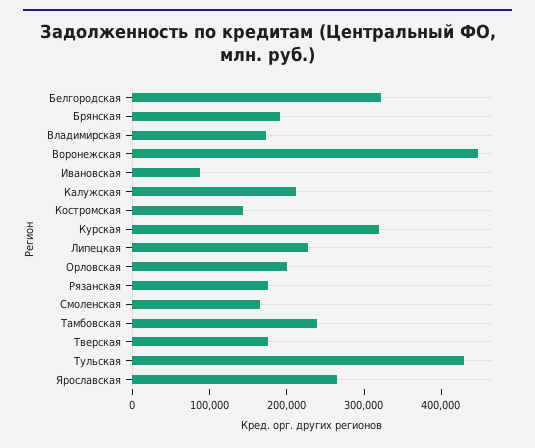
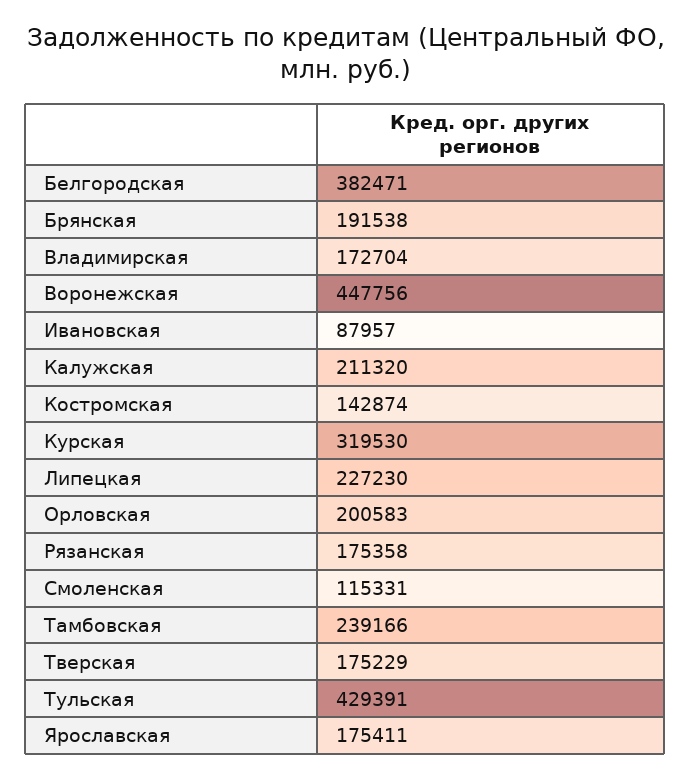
  {
-   "Белгородская": 320000,
+   "Белгородская": 382471,
    "Брянская": 191538,
    "Владимирская": 172704,
    "Воронежская": 447756,
    "Ивановская": 87957,
    "Калужская": 211320,
    "Костромская": 142874,
    "Курская": 319530,
    "Липецкая": 227230,
    "Орловская": 200583,
    "Рязанская": 175358,
-   "Смоленская": 160000,
+   "Смоленская": 115331,
    "Тамбовская": 239166,
    "Тверская": 175229,
    "Тульская": 429391,
-   "Ярославская": 260000
+   "Ярославская": 175411
  }

